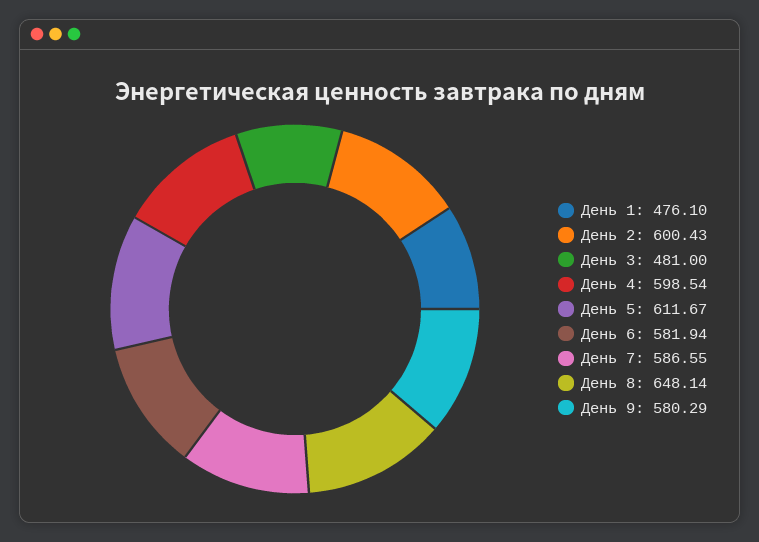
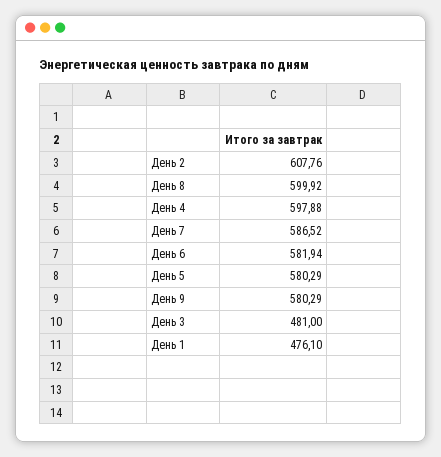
  {
    "День 1": 476.1,
-   "День 2": 600.43,
+   "День 2": 607.76,
    "День 3": 481,
-   "День 4": 598.54,
+   "День 4": 597.88,
-   "День 5": 611.67,
+   "День 5": 580.29,
    "День 6": 581.94,
-   "День 7": 586.55,
+   "День 7": 586.52,
-   "День 8": 648.14,
+   "День 8": 599.92,
    "День 9": 580.29
  }

